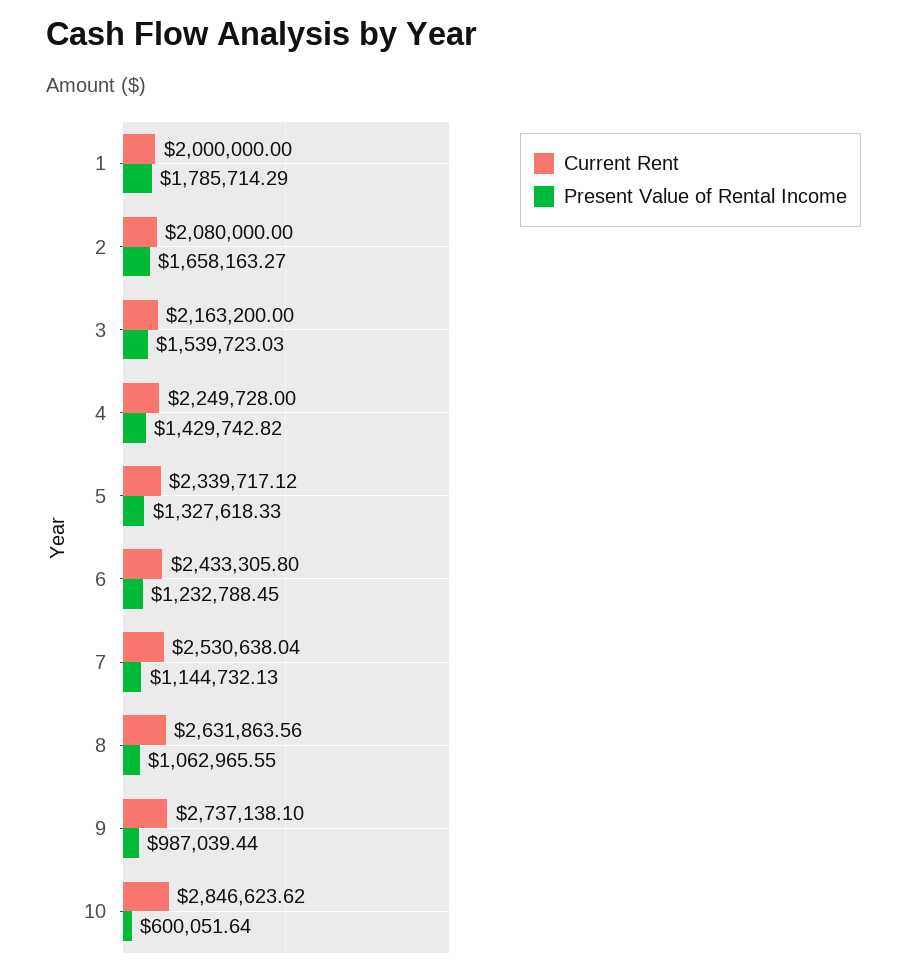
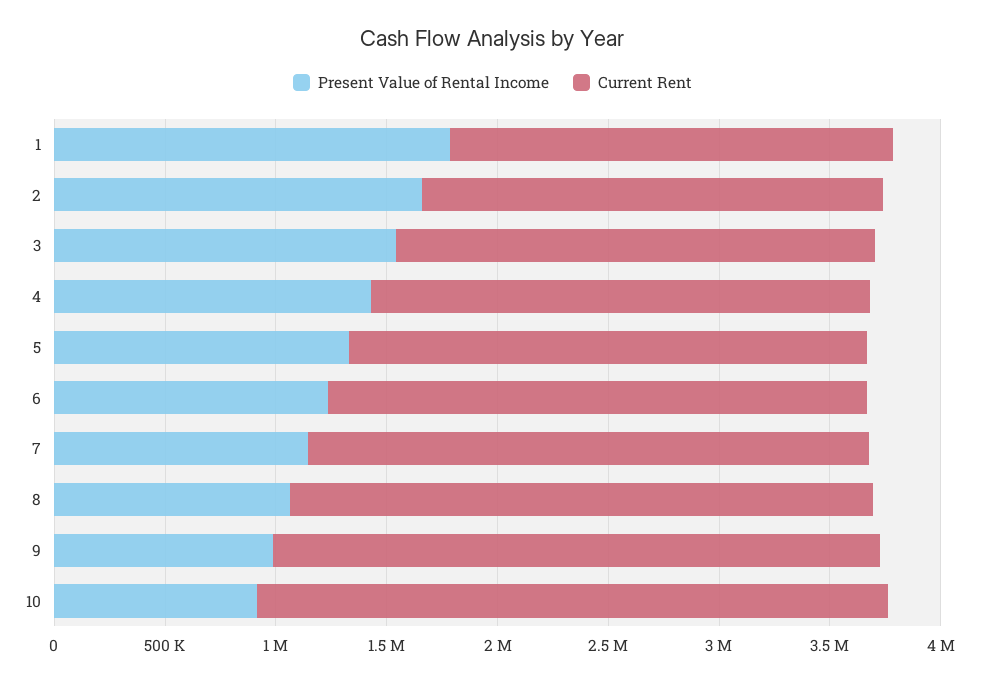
  {
    "Current Rent": {
      "1": 2000000,
      "2": 2080000,
      "3": 2163200,
      "4": 2249728,
      "5": 2339717.12,
      "6": 2433305.8,
      "7": 2530638.04,
      "8": 2631863.56,
      "9": 2737138.1,
      "10": 2846623.62
    },
    "Present Value of Rental Income": {
      "1": 1785714.29,
      "2": 1658163.27,
      "3": 1539723.03,
      "4": 1429742.82,
      "5": 1327618.33,
      "6": 1232788.45,
      "7": 1144732.13,
      "8": 1062965.55,
      "9": 987039.44,
-     "10": 600051.64
+     "10": 900000
    }
  }

